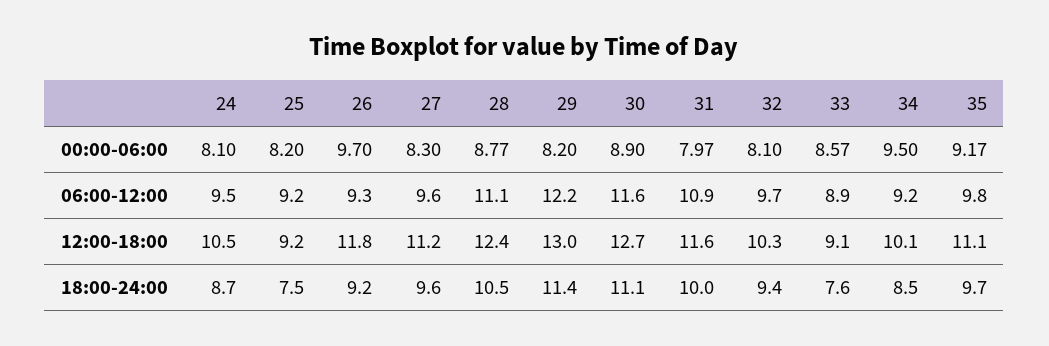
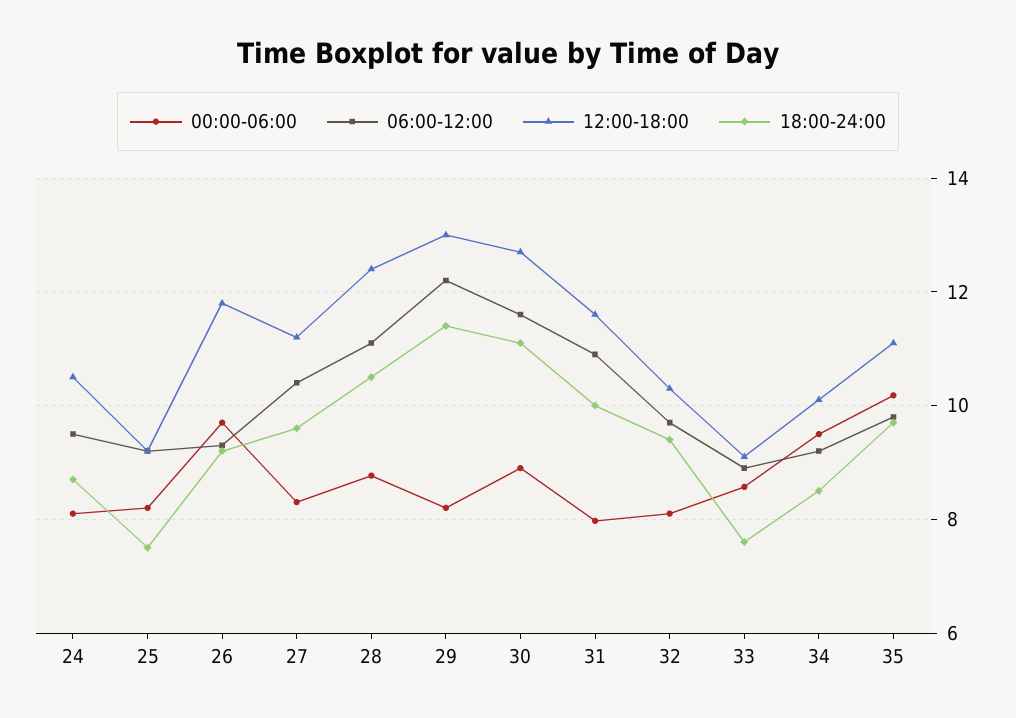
  {
    "00:00-06:00": {
      "24": 8.1,
      "25": 8.2,
      "26": 9.7,
      "27": 8.3,
      "28": 8.77,
      "29": 8.2,
      "30": 8.9,
      "31": 7.97,
      "32": 8.1,
      "33": 8.57,
      "34": 9.5,
-     "35": 9.17
+     "35": 10.2
    },
    "06:00-12:00": {
      "24": 9.5,
      "25": 9.2,
      "26": 9.3,
-     "27": 9.6,
+     "27": 10.4,
      "28": 11.1,
      "29": 12.2,
      "30": 11.6,
      "31": 10.9,
      "32": 9.7,
      "33": 8.9,
      "34": 9.2,
      "35": 9.8
    },
    "12:00-18:00": {
      "24": 10.5,
      "25": 9.2,
      "26": 11.8,
      "27": 11.2,
      "28": 12.4,
      "29": 13,
      "30": 12.7,
      "31": 11.6,
      "32": 10.3,
      "33": 9.1,
      "34": 10.1,
      "35": 11.1
    },
    "18:00-24:00": {
      "24": 8.7,
      "25": 7.5,
      "26": 9.2,
      "27": 9.6,
      "28": 10.5,
      "29": 11.4,
      "30": 11.1,
      "31": 10,
      "32": 9.4,
      "33": 7.6,
      "34": 8.5,
      "35": 9.7
    }
  }

